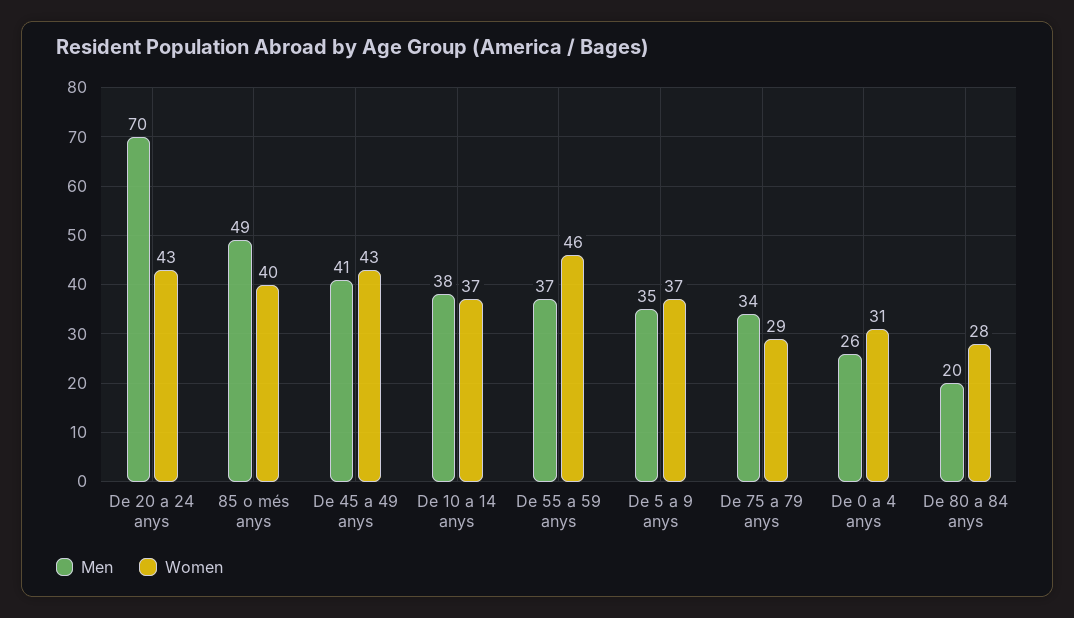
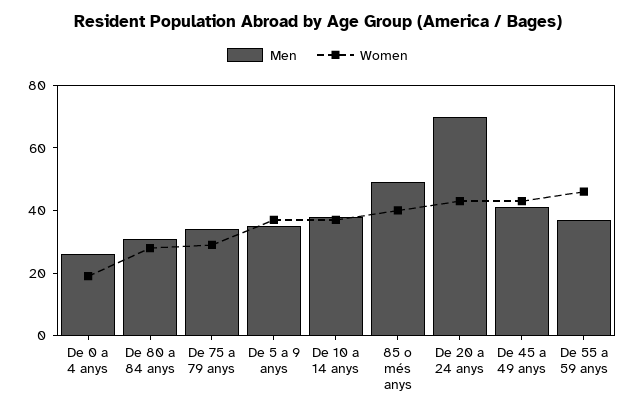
  {
    "Men": {
      "De 20 a 24 anys": 70,
      "85 o més anys": 49,
      "De 45 a 49 anys": 41,
      "De 10 a 14 anys": 38,
      "De 55 a 59 anys": 37,
      "De 5 a 9 anys": 35,
      "De 75 a 79 anys": 34,
      "De 0 a 4 anys": 26,
-     "De 80 a 84 anys": 20
+     "De 80 a 84 anys": 30
    },
    "Women": {
      "De 20 a 24 anys": 43,
      "85 o més anys": 40,
      "De 45 a 49 anys": 43,
      "De 10 a 14 anys": 37,
      "De 55 a 59 anys": 46,
      "De 5 a 9 anys": 37,
      "De 75 a 79 anys": 29,
-     "De 0 a 4 anys": 31,
+     "De 0 a 4 anys": 20,
      "De 80 a 84 anys": 28
    }
  }

